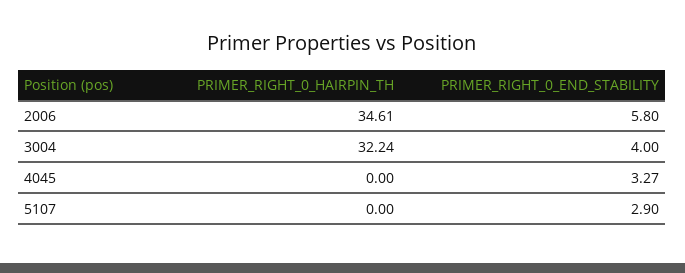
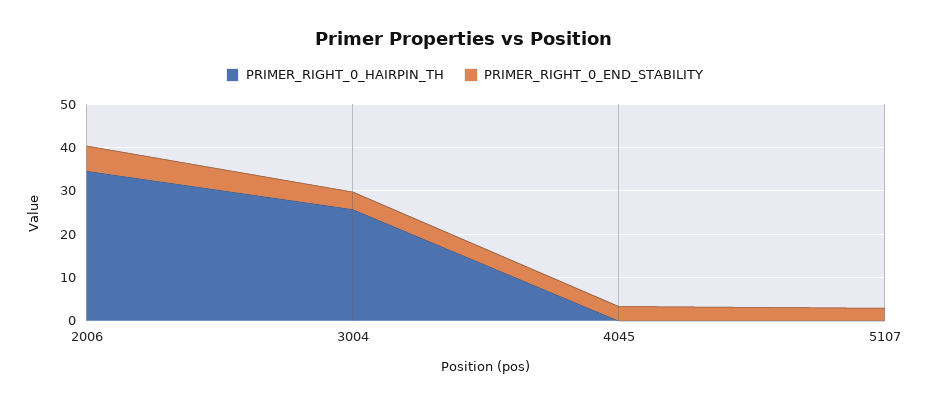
  {
    "PRIMER_RIGHT_0_HAIRPIN_TH": {
      "2006": 34.61,
-     "3004": 32.24,
+     "3004": 26,
      "4045": 0,
      "5107": 0
    },
    "PRIMER_RIGHT_0_END_STABILITY": {
      "2006": 5.8,
      "3004": 4,
      "4045": 3.27,
      "5107": 2.9
    }
  }

